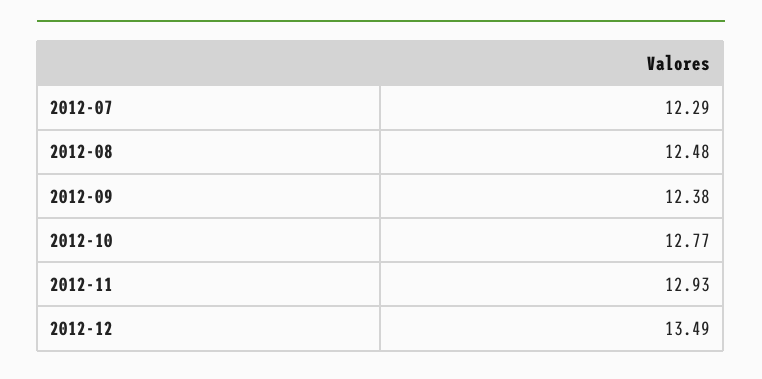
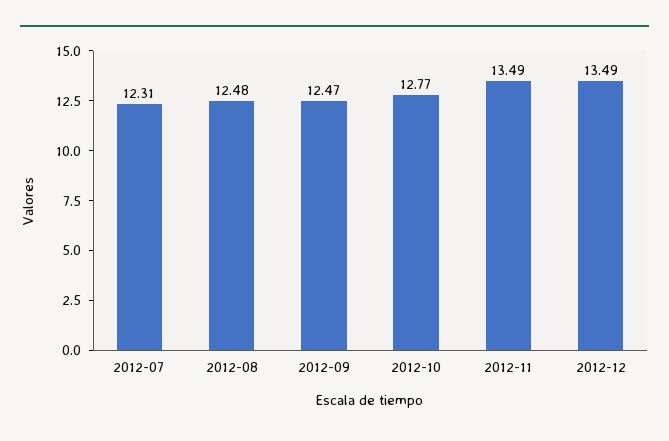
  {
-   "2012-07": 12.29,
+   "2012-07": 12.31,
    "2012-08": 12.48,
-   "2012-09": 12.38,
+   "2012-09": 12.47,
    "2012-10": 12.77,
-   "2012-11": 12.93,
+   "2012-11": 13.49,
    "2012-12": 13.49
  }

